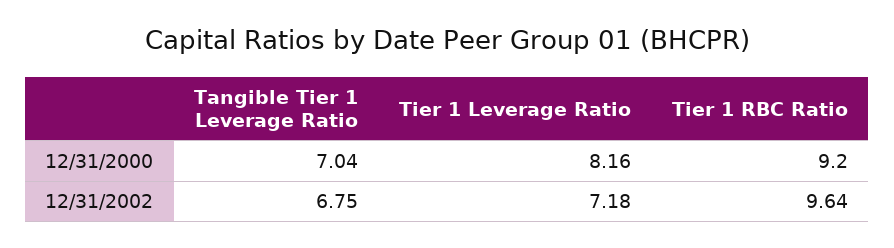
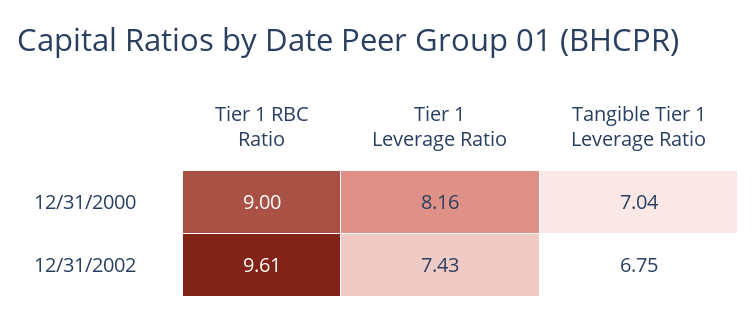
  {
    "Tangible Tier 1 Leverage Ratio": {
      "12/31/2000": 7.04,
      "12/31/2002": 6.75
    },
    "Tier 1 Leverage Ratio": {
      "12/31/2000": 8.16,
-     "12/31/2002": 7.18
+     "12/31/2002": 7.43
    },
    "Tier 1 RBC Ratio": {
-     "12/31/2000": 9.2,
+     "12/31/2000": 9,
-     "12/31/2002": 9.64
+     "12/31/2002": 9.61
    }
  }

